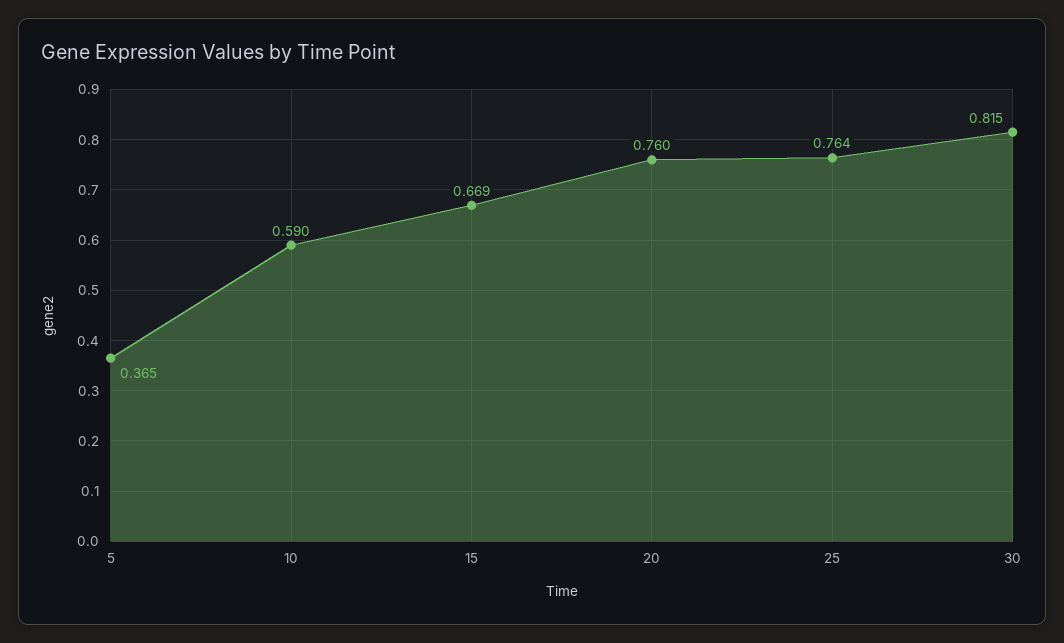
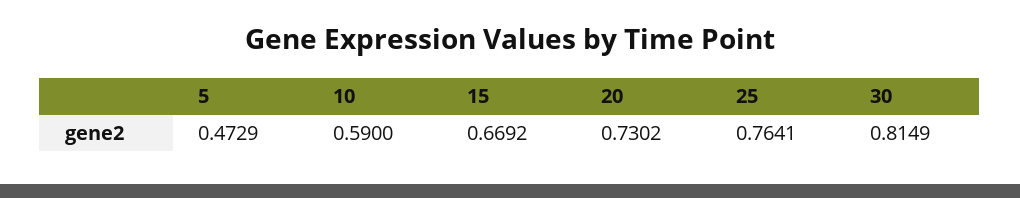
  {
-   "5": 0.365,
+   "5": 0.4729,
    "10": 0.59,
    "15": 0.6692,
-   "20": 0.76,
+   "20": 0.7302,
    "25": 0.7641,
    "30": 0.8149
  }

